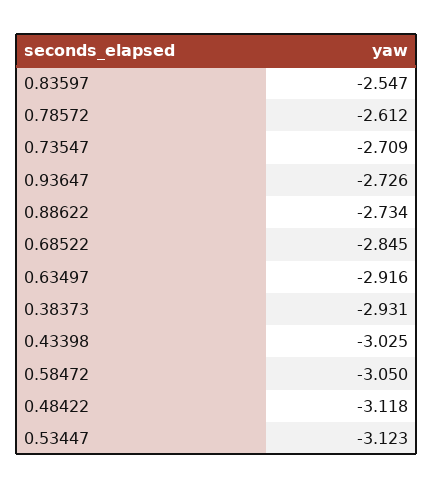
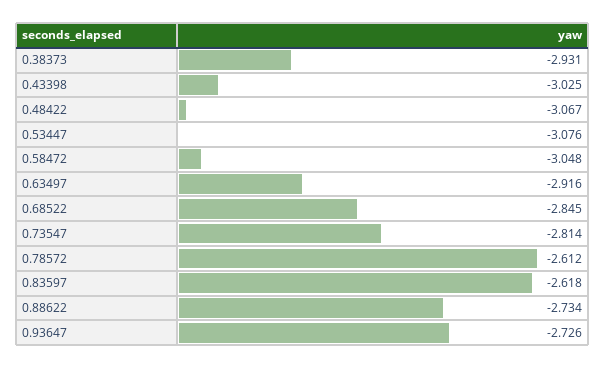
  {
-   "0.83597": -2.547,
+   "0.83597": -2.618,
    "0.78572": -2.612,
-   "0.73547": -2.709,
+   "0.73547": -2.814,
    "0.93647": -2.726,
    "0.88622": -2.734,
    "0.68522": -2.845,
    "0.63497": -2.916,
    "0.38373": -2.931,
    "0.43398": -3.025,
-   "0.58472": -3.05,
+   "0.58472": -3.048,
-   "0.48422": -3.118,
+   "0.48422": -3.067,
-   "0.53447": -3.123
+   "0.53447": -3.076
  }

